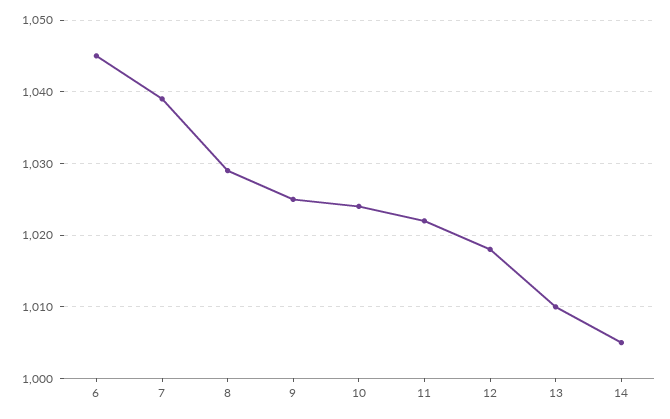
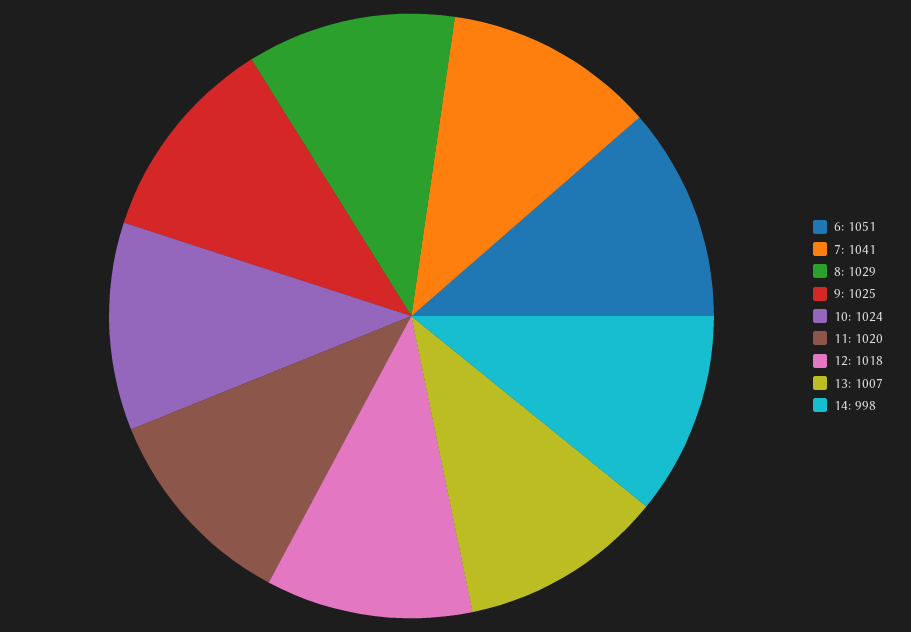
  {
-   "6": 1045,
+   "6": 1051,
-   "7": 1039,
+   "7": 1041,
    "8": 1029,
    "9": 1025,
    "10": 1024,
-   "11": 1022,
+   "11": 1020,
    "12": 1018,
-   "13": 1010,
+   "13": 1007,
-   "14": 1005
+   "14": 998
  }

